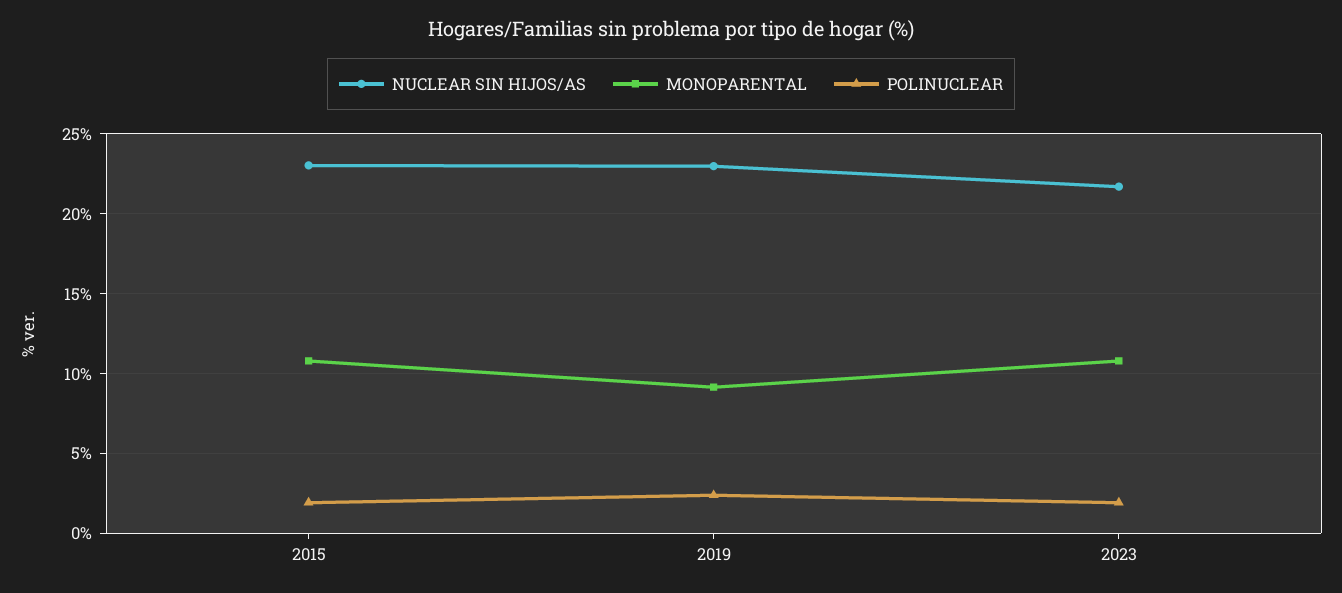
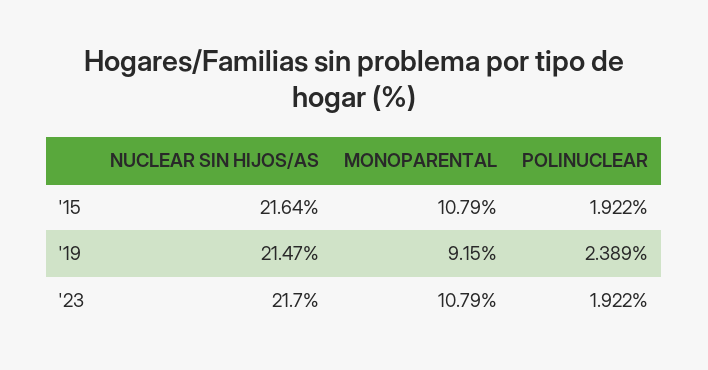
  {
    "NUCLEAR SIN HIJOS/AS": {
-     "2015": 23,
+     "2015": 21.64,
-     "2019": 23,
+     "2019": 21.47,
      "2023": 21.7
    },
    "MONOPARENTAL": {
      "2015": 10.79,
      "2019": 9.15,
      "2023": 10.79
    },
    "POLINUCLEAR": {
      "2015": 1.922,
      "2019": 2.389,
      "2023": 1.922
    }
  }

